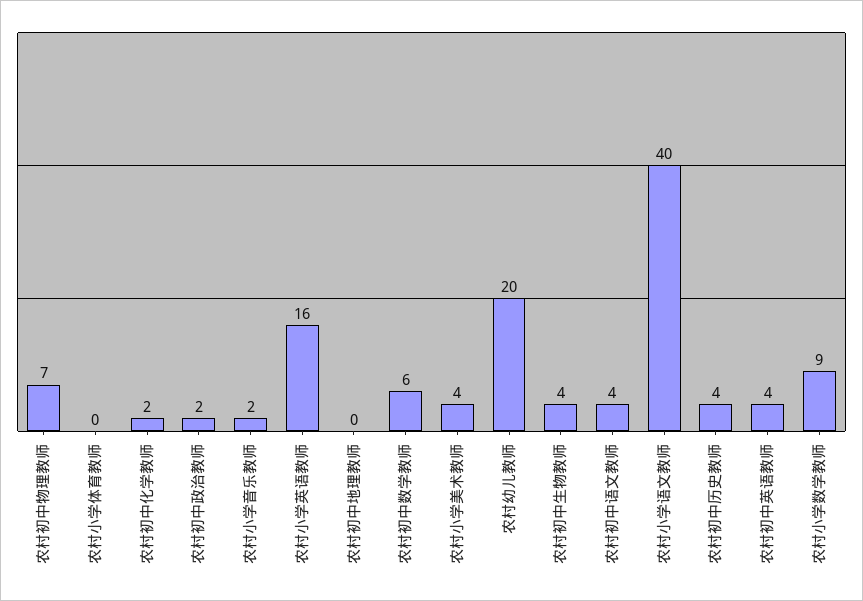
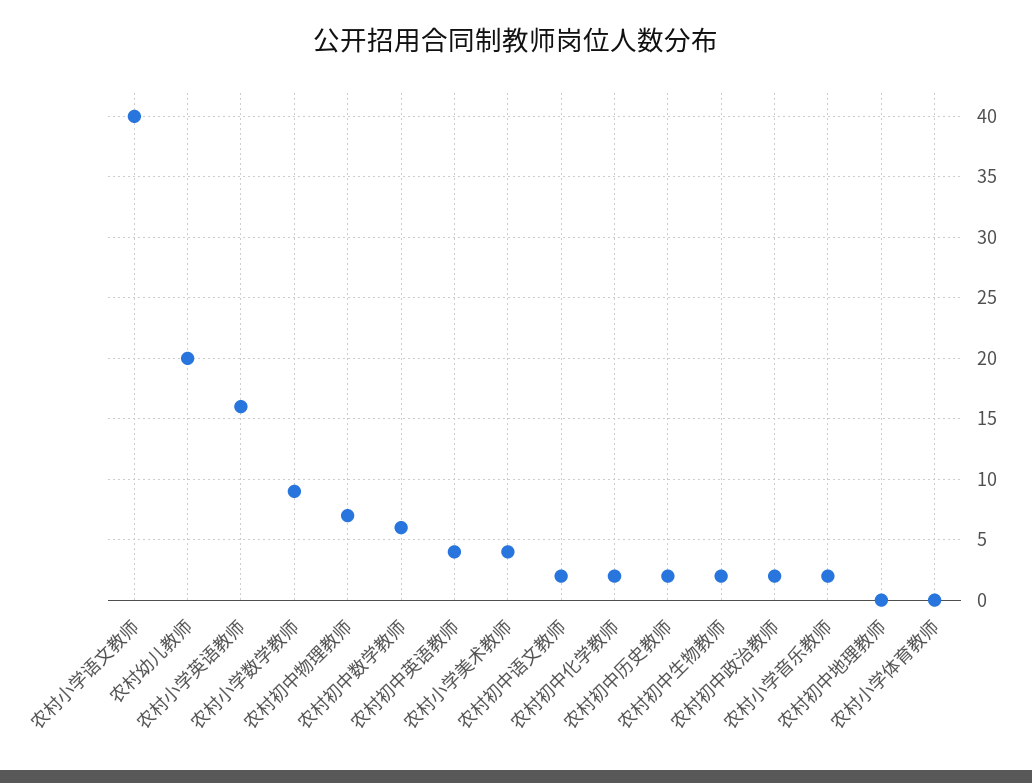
  {
    "农村初中物理教师": 7,
    "农村小学体育教师": 0,
    "农村初中化学教师": 2,
    "农村初中政治教师": 2,
    "农村小学音乐教师": 2,
    "农村小学英语教师": 16,
    "农村初中地理教师": 0,
    "农村初中数学教师": 6,
    "农村小学美术教师": 4,
    "农村幼儿教师": 20,
-   "农村初中生物教师": 4,
+   "农村初中生物教师": 2,
-   "农村初中语文教师": 4,
+   "农村初中语文教师": 2,
    "农村小学语文教师": 40,
-   "农村初中历史教师": 4,
+   "农村初中历史教师": 2,
    "农村初中英语教师": 4,
    "农村小学数学教师": 9
  }

